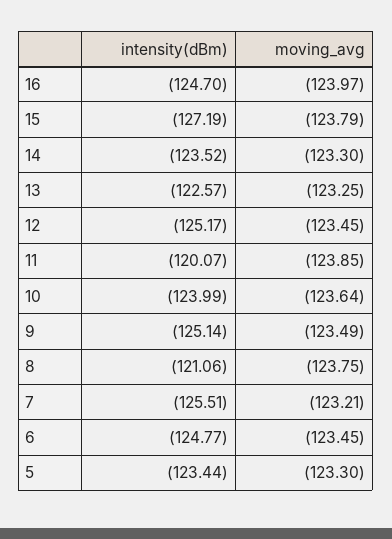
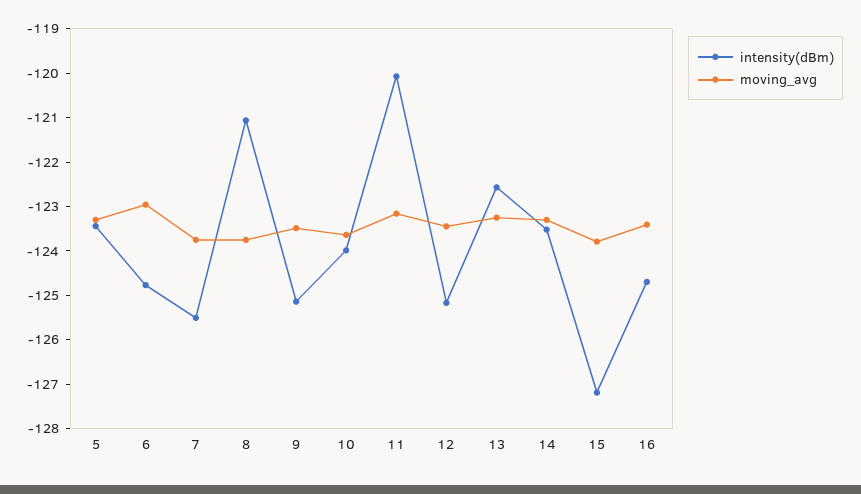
  {
    "intensity(dBm)": {
      "16": -124.7,
      "15": -127.19,
      "14": -123.52,
      "13": -122.57,
      "12": -125.17,
      "11": -120.07,
      "10": -123.99,
      "9": -125.14,
      "8": -121.06,
      "7": -125.51,
      "6": -124.77,
      "5": -123.44
    },
    "moving_avg": {
-     "16": -123.97,
+     "16": -123.4,
      "15": -123.79,
      "14": -123.3,
      "13": -123.25,
      "12": -123.45,
-     "11": -123.85,
+     "11": -123.2,
      "10": -123.64,
      "9": -123.49,
      "8": -123.75,
-     "7": -123.21,
+     "7": -123.8,
-     "6": -123.45,
+     "6": -123,
      "5": -123.3
    }
  }

